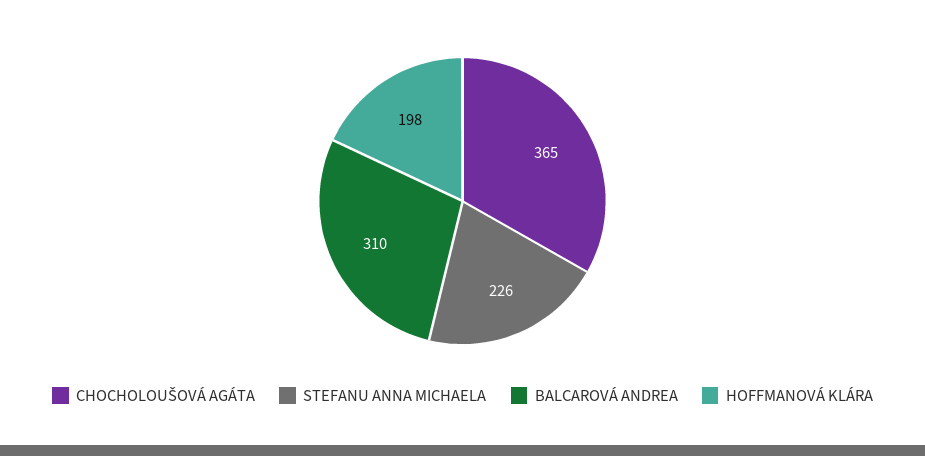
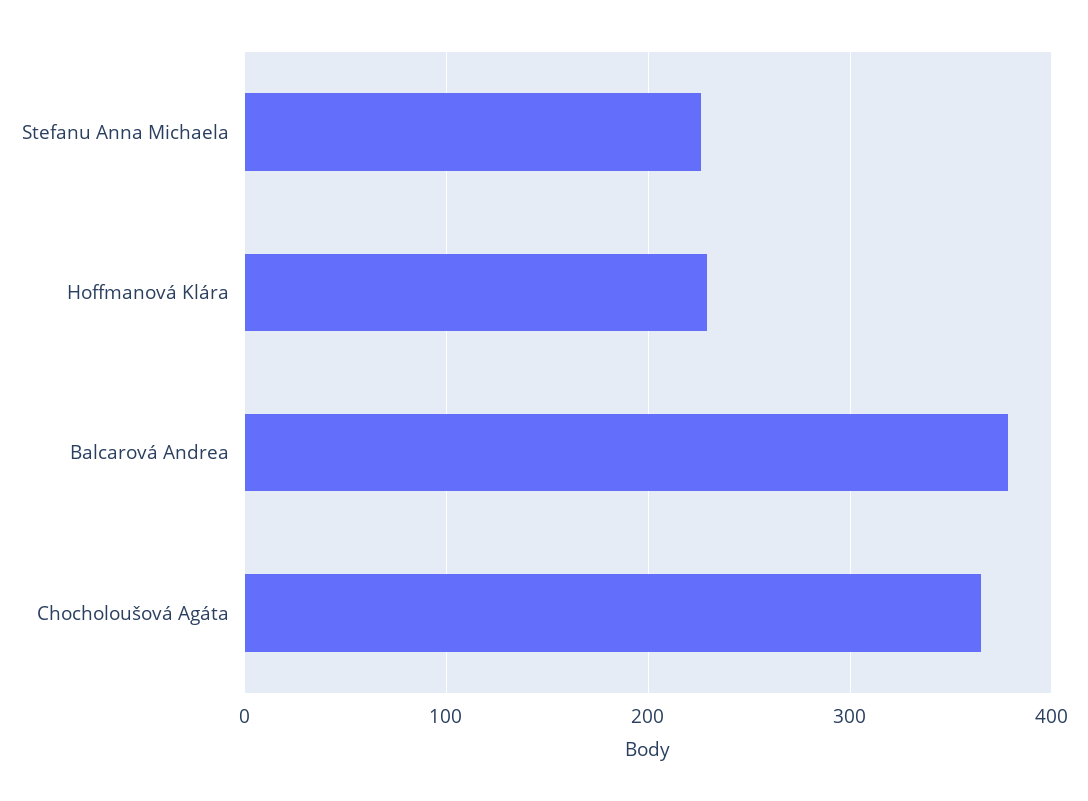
  {
    "CHOCHOLOUŠOVÁ AGÁTA": 365,
    "STEFANU ANNA MICHAELA": 226,
-   "BALCAROVÁ ANDREA": 310,
+   "BALCAROVÁ ANDREA": 380,
-   "HOFFMANOVÁ KLÁRA": 198
+   "HOFFMANOVÁ KLÁRA": 230
  }

